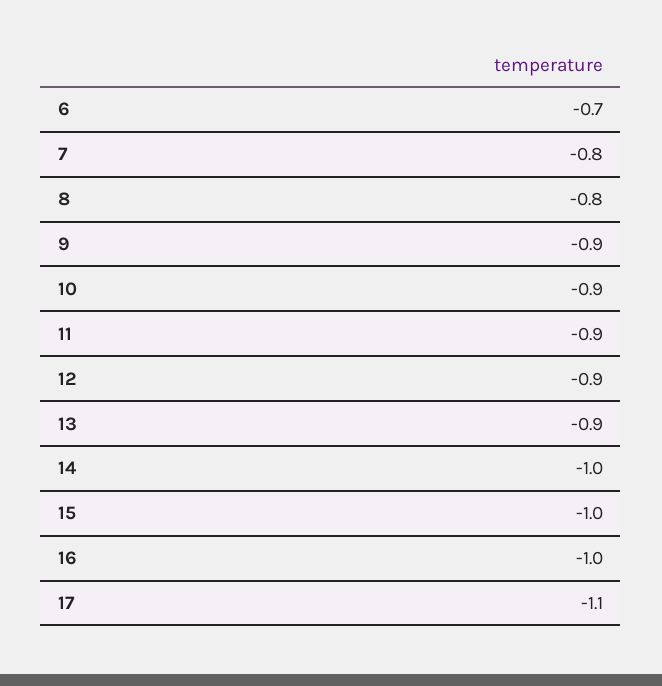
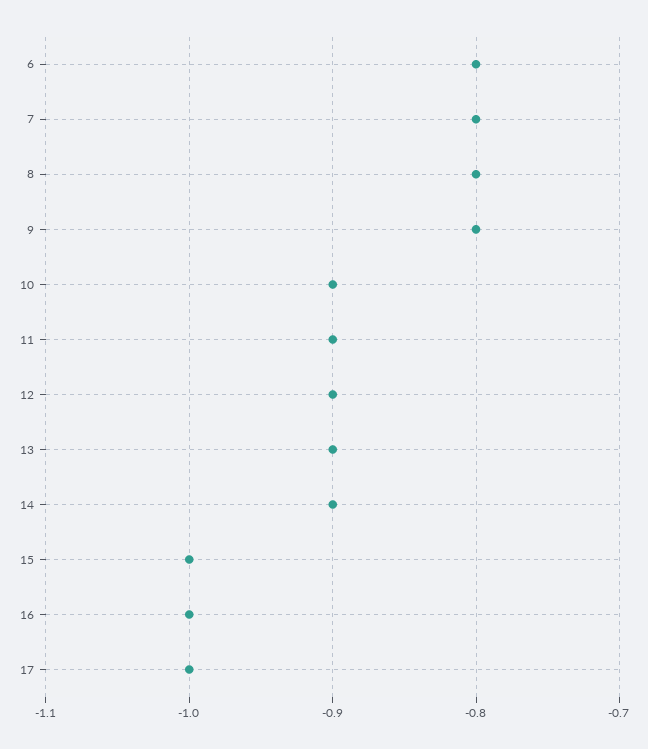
  {
-   "6": -0.7,
+   "6": -0.8,
    "7": -0.8,
    "8": -0.8,
-   "9": -0.9,
+   "9": -0.8,
    "10": -0.9,
    "11": -0.9,
    "12": -0.9,
    "13": -0.9,
-   "14": -1,
+   "14": -0.9,
    "15": -1,
    "16": -1,
-   "17": -1.1
+   "17": -1
  }

